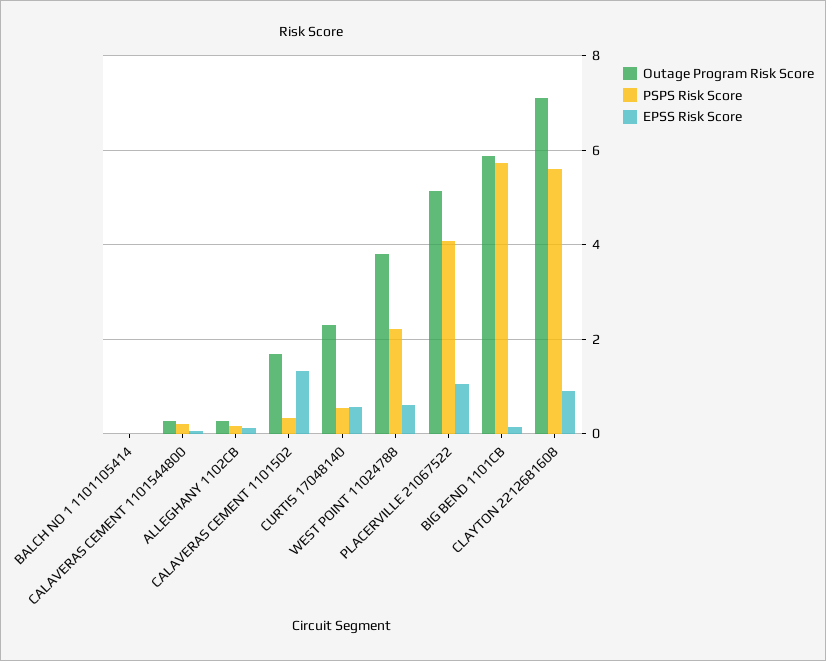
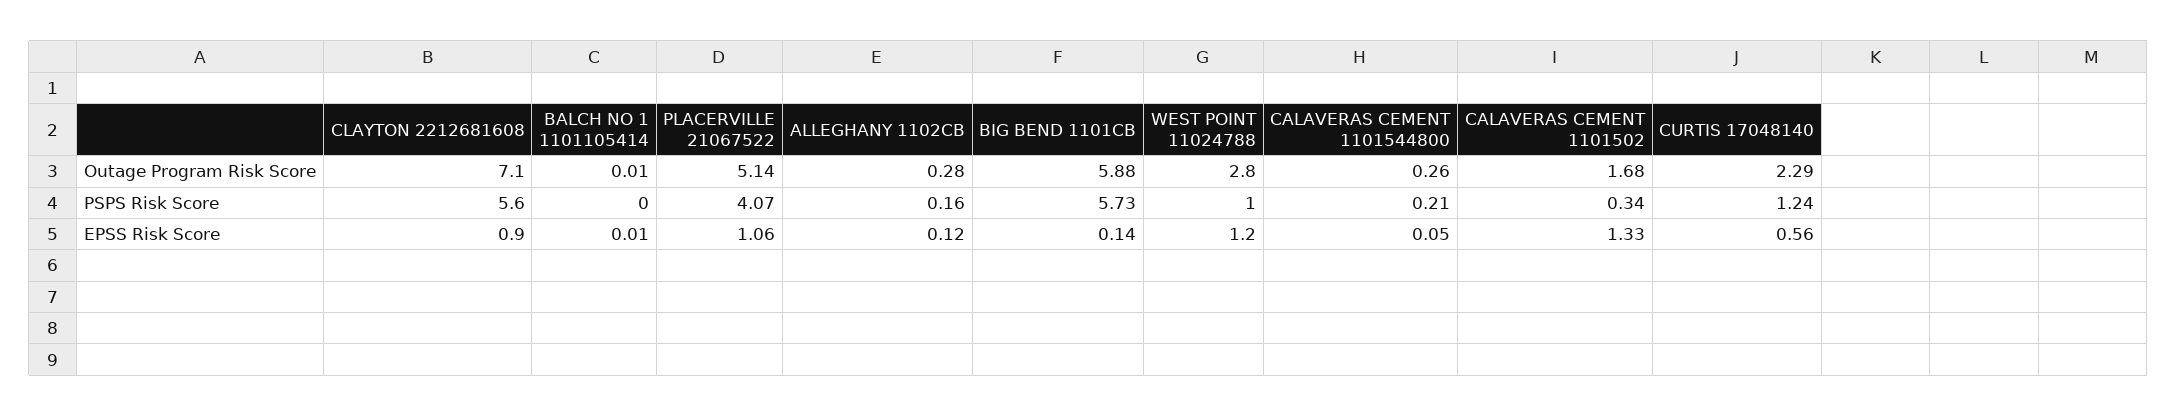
  {
    "Outage Program Risk Score": {
      "BALCH NO 1 1101105414": 0.01,
      "CALAVERAS CEMENT 1101544800": 0.26,
      "ALLEGHANY 1102CB": 0.28,
      "CALAVERAS CEMENT 1101502": 1.68,
      "CURTIS 17048140": 2.29,
-     "WEST POINT 11024788": 3.8,
+     "WEST POINT 11024788": 2.8,
      "PLACERVILLE 21067522": 5.14,
      "BIG BEND 1101CB": 5.88,
      "CLAYTON 2212681608": 7.1
    },
    "PSPS Risk Score": {
      "BALCH NO 1 1101105414": 0,
      "CALAVERAS CEMENT 1101544800": 0.21,
      "ALLEGHANY 1102CB": 0.16,
      "CALAVERAS CEMENT 1101502": 0.34,
-     "CURTIS 17048140": 0.6,
+     "CURTIS 17048140": 1.24,
-     "WEST POINT 11024788": 2.2,
+     "WEST POINT 11024788": 1,
      "PLACERVILLE 21067522": 4.07,
      "BIG BEND 1101CB": 5.73,
      "CLAYTON 2212681608": 5.6
    },
    "EPSS Risk Score": {
      "BALCH NO 1 1101105414": 0.01,
      "CALAVERAS CEMENT 1101544800": 0.05,
      "ALLEGHANY 1102CB": 0.12,
      "CALAVERAS CEMENT 1101502": 1.33,
      "CURTIS 17048140": 0.56,
-     "WEST POINT 11024788": 0.6,
+     "WEST POINT 11024788": 1.2,
      "PLACERVILLE 21067522": 1.06,
      "BIG BEND 1101CB": 0.14,
      "CLAYTON 2212681608": 0.9
    }
  }

